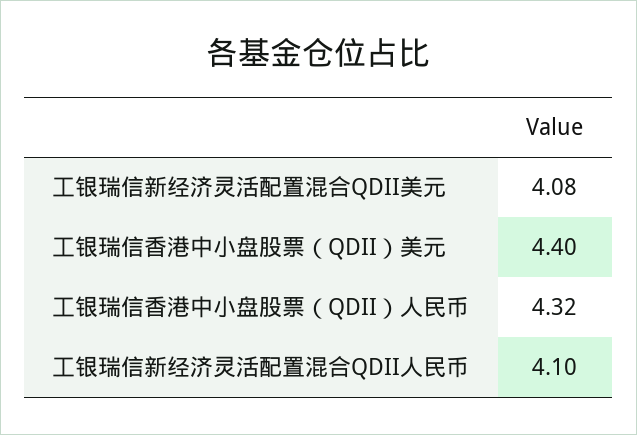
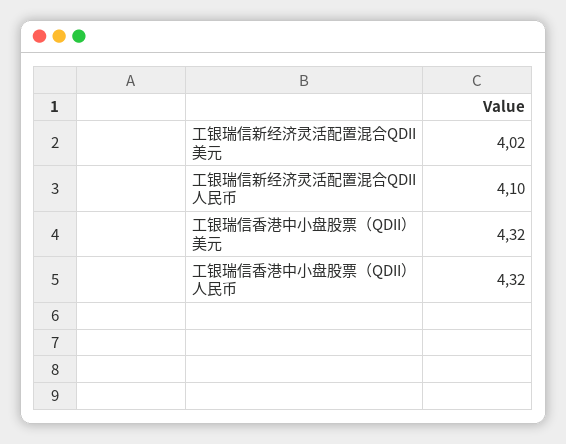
  {
-   "工银瑞信新经济灵活配置混合QDII美元": 4.08,
+   "工银瑞信新经济灵活配置混合QDII美元": 4.02,
-   "工银瑞信香港中小盘股票（QDII）美元": 4.4,
+   "工银瑞信香港中小盘股票（QDII）美元": 4.32,
    "工银瑞信香港中小盘股票（QDII）人民币": 4.32,
    "工银瑞信新经济灵活配置混合QDII人民币": 4.1
  }

